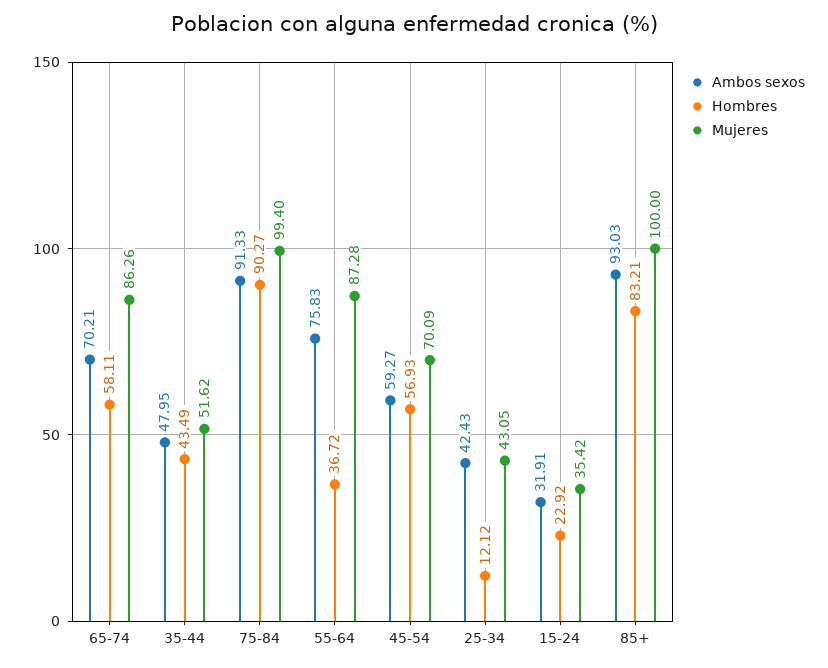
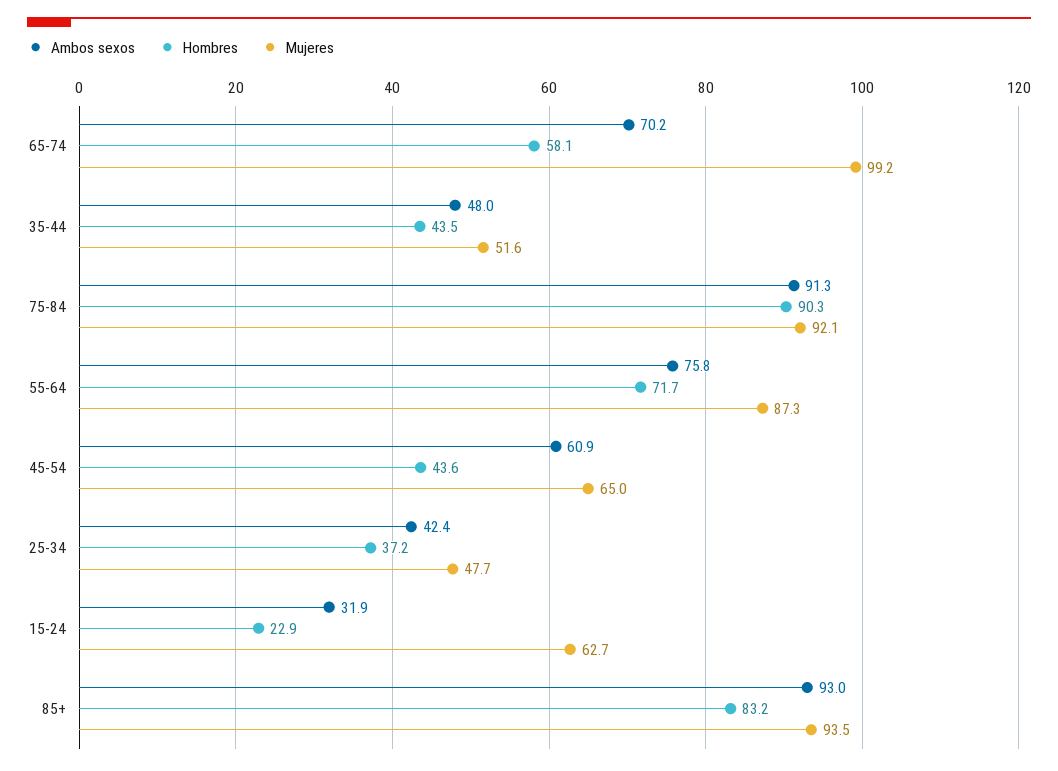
  {
    "Ambos sexos": {
      "65-74": 70.21,
      "35-44": 47.95,
      "75-84": 91.33,
      "55-64": 75.83,
-     "45-54": 59.27,
+     "45-54": 60.9,
      "25-34": 42.43,
      "15-24": 31.91,
      "85+": 93.03
    },
    "Hombres": {
      "65-74": 58.11,
      "35-44": 43.49,
      "75-84": 90.27,
-     "55-64": 36.72,
+     "55-64": 71.7,
-     "45-54": 56.93,
+     "45-54": 43.6,
-     "25-34": 12.12,
+     "25-34": 37.2,
      "15-24": 22.92,
      "85+": 83.21
    },
    "Mujeres": {
-     "65-74": 86.26,
+     "65-74": 99.2,
      "35-44": 51.62,
-     "75-84": 99.4,
+     "75-84": 92.1,
      "55-64": 87.28,
-     "45-54": 70.09,
+     "45-54": 65,
-     "25-34": 43.05,
+     "25-34": 47.7,
-     "15-24": 35.42,
+     "15-24": 62.7,
-     "85+": 100
+     "85+": 93.5
    }
  }

